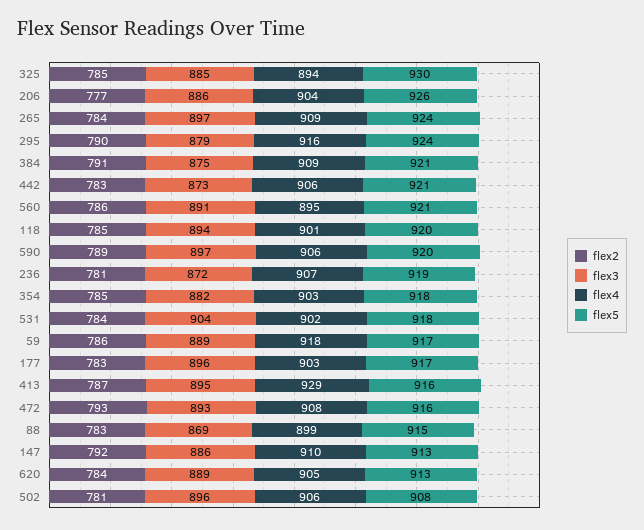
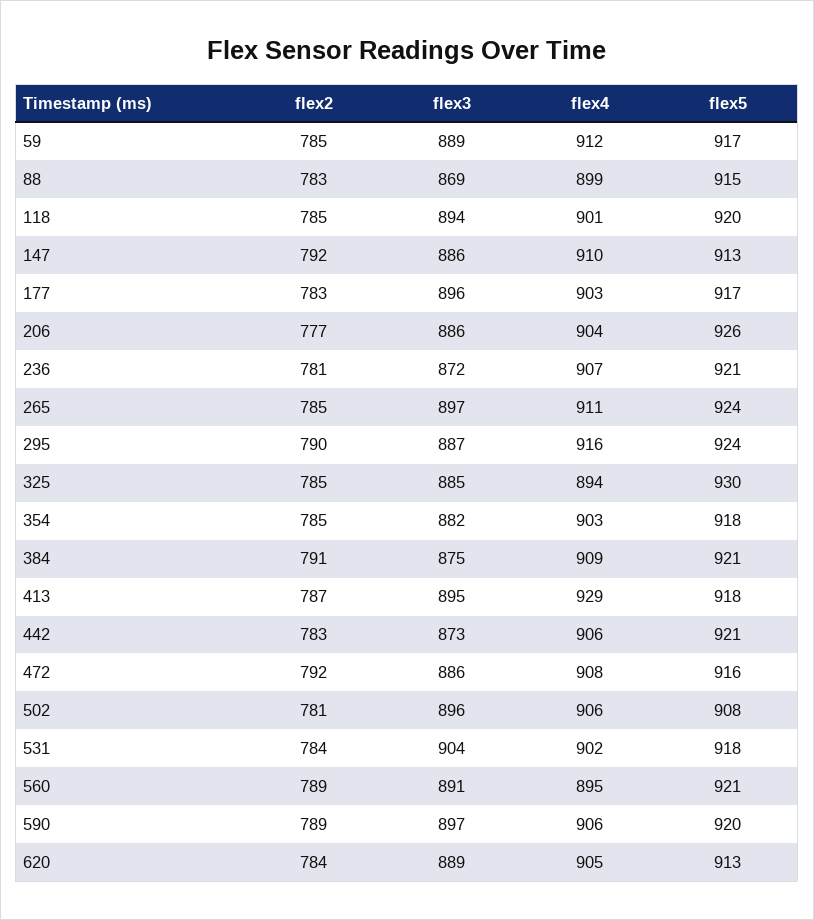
  {
    "flex2": {
      "325": 785,
      "206": 777,
-     "265": 784,
+     "265": 785,
      "295": 790,
      "384": 791,
      "442": 783,
-     "560": 786,
+     "560": 789,
      "118": 785,
      "590": 789,
      "236": 781,
      "354": 785,
      "531": 784,
-     "59": 786,
+     "59": 785,
      "177": 783,
      "413": 787,
-     "472": 793,
+     "472": 792,
      "88": 783,
      "147": 792,
      "620": 784,
      "502": 781
    },
    "flex3": {
      "325": 885,
      "206": 886,
      "265": 897,
-     "295": 879,
+     "295": 887,
      "384": 875,
      "442": 873,
      "560": 891,
      "118": 894,
      "590": 897,
      "236": 872,
      "354": 882,
      "531": 904,
      "59": 889,
      "177": 896,
      "413": 895,
-     "472": 893,
+     "472": 886,
      "88": 869,
      "147": 886,
      "620": 889,
      "502": 896
    },
    "flex4": {
      "325": 894,
      "206": 904,
-     "265": 909,
+     "265": 911,
      "295": 916,
      "384": 909,
      "442": 906,
      "560": 895,
      "118": 901,
      "590": 906,
      "236": 907,
      "354": 903,
      "531": 902,
-     "59": 918,
+     "59": 912,
      "177": 903,
      "413": 929,
      "472": 908,
      "88": 899,
      "147": 910,
      "620": 905,
      "502": 906
    },
    "flex5": {
      "325": 930,
      "206": 926,
      "265": 924,
      "295": 924,
      "384": 921,
      "442": 921,
      "560": 921,
      "118": 920,
      "590": 920,
-     "236": 919,
+     "236": 921,
      "354": 918,
      "531": 918,
      "59": 917,
      "177": 917,
-     "413": 916,
+     "413": 918,
      "472": 916,
      "88": 915,
      "147": 913,
      "620": 913,
      "502": 908
    }
  }

